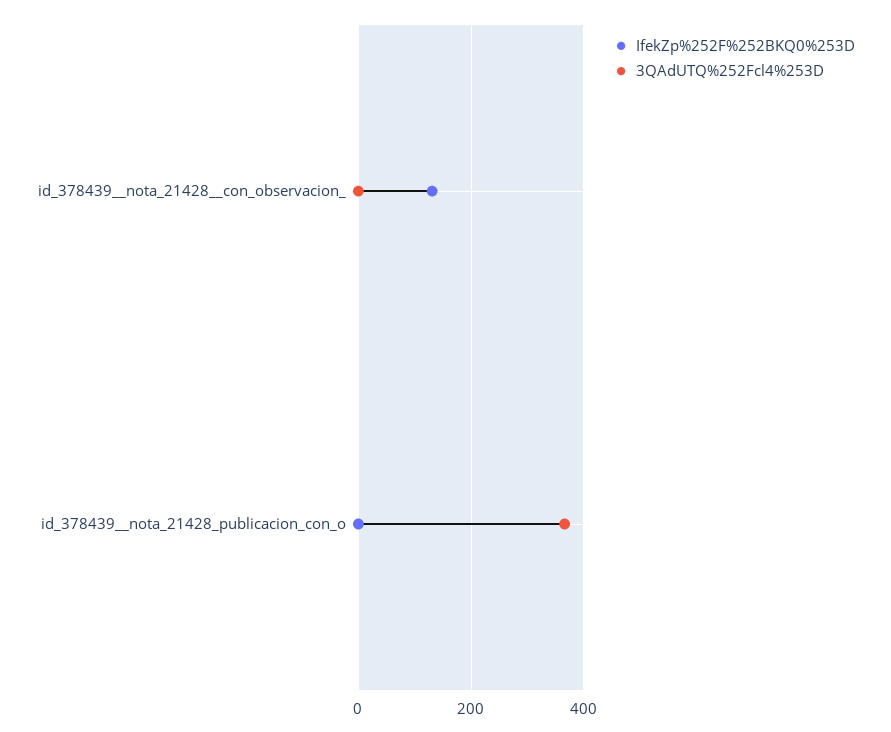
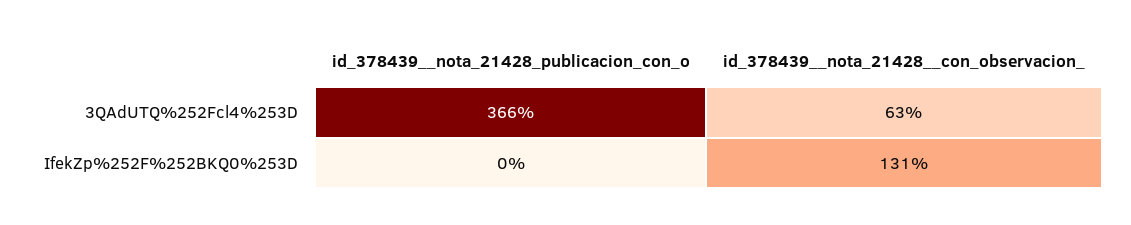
  {
    "IfekZp%252F%252BKQ0%253D": {
      "id_378439__nota_21428__con_observacion_": 131,
      "id_378439__nota_21428_publicacion_con_o": 0
    },
    "3QAdUTQ%252Fcl4%253D": {
-     "id_378439__nota_21428__con_observacion_": 0,
+     "id_378439__nota_21428__con_observacion_": 63,
      "id_378439__nota_21428_publicacion_con_o": 366
    }
  }

